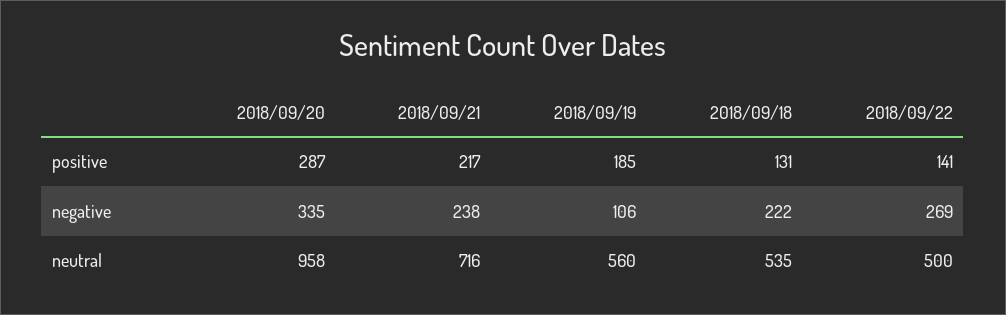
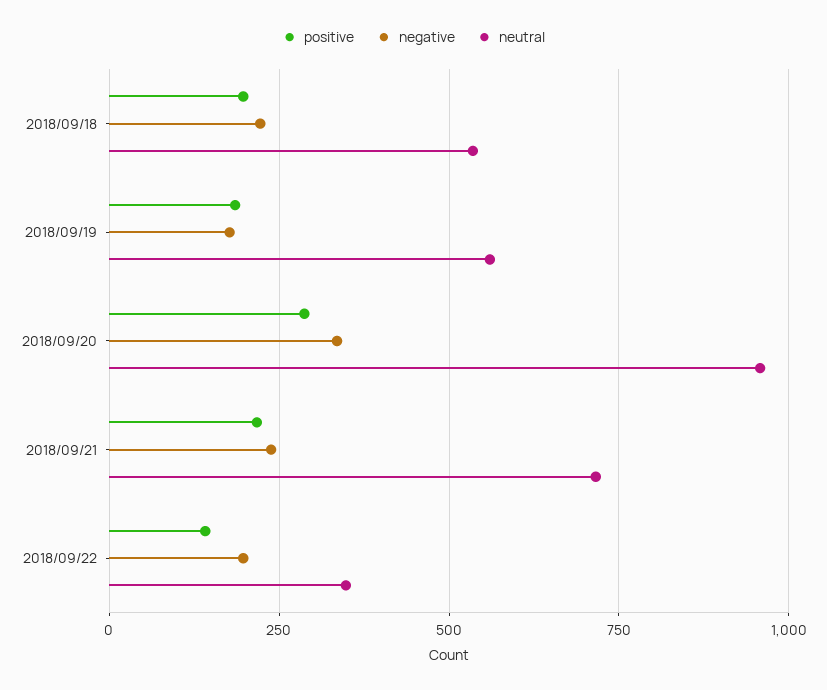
  {
    "positive": {
      "2018/09/20": 287,
      "2018/09/21": 217,
      "2018/09/19": 185,
-     "2018/09/18": 131,
+     "2018/09/18": 200,
      "2018/09/22": 141
    },
    "negative": {
      "2018/09/20": 335,
      "2018/09/21": 238,
-     "2018/09/19": 106,
+     "2018/09/19": 175,
      "2018/09/18": 222,
-     "2018/09/22": 269
+     "2018/09/22": 200
    },
    "neutral": {
      "2018/09/20": 958,
      "2018/09/21": 716,
      "2018/09/19": 560,
      "2018/09/18": 535,
-     "2018/09/22": 500
+     "2018/09/22": 350
    }
  }

